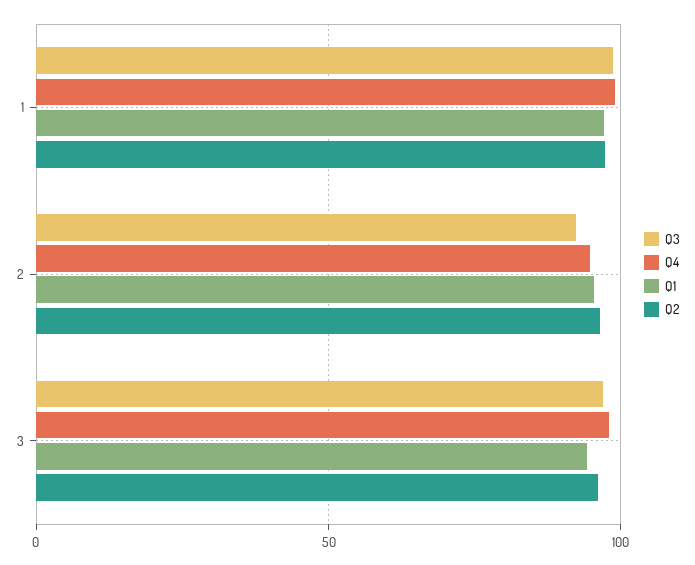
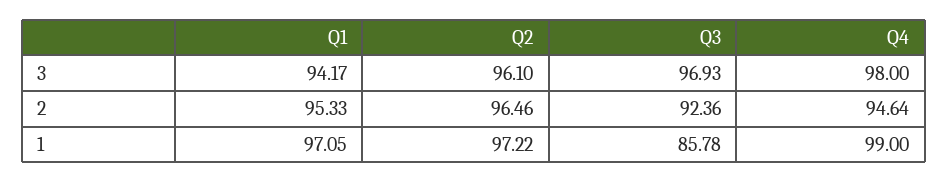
  {
    "Q3": {
-     "1": 100,
+     "1": 85.78,
      "2": 92.36,
      "3": 96.93
    },
    "Q4": {
      "1": 99,
      "2": 94.64,
      "3": 98
    },
    "Q1": {
      "1": 97.05,
      "2": 95.33,
      "3": 94.17
    },
    "Q2": {
      "1": 97.22,
      "2": 96.46,
      "3": 96.1
    }
  }

